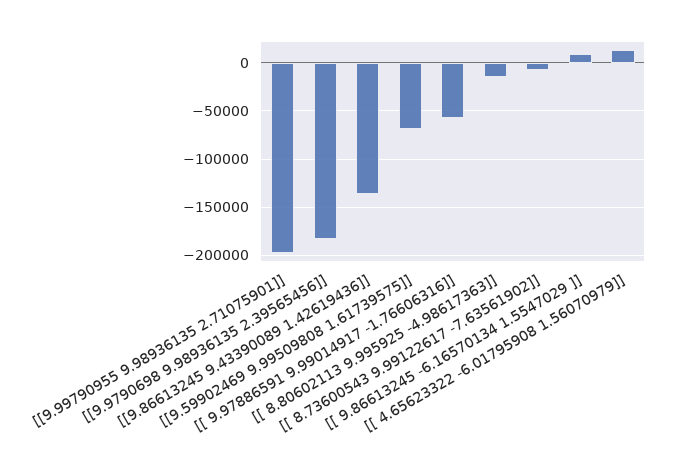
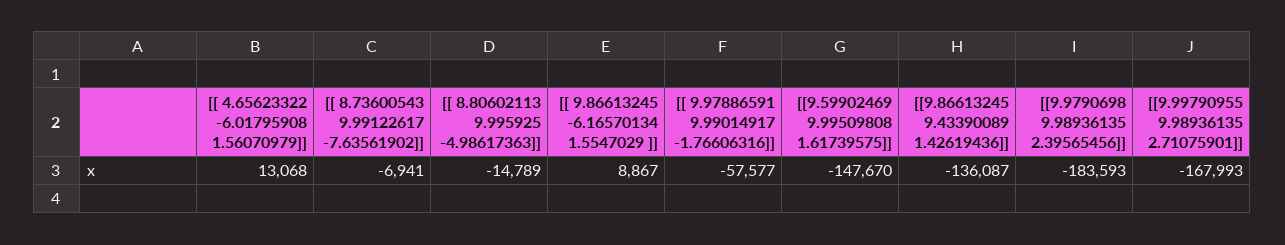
  {
-   "[[9.99790955 9.98936135 2.71075901]]": -200000,
+   "[[9.99790955 9.98936135 2.71075901]]": -167993,
    "[[9.9790698 9.98936135 2.39565456]]": -183593,
    "[[9.86613245 9.43390089 1.42619436]]": -136087,
-   "[[9.59902469 9.99509808 1.61739575]]": -70000,
+   "[[9.59902469 9.99509808 1.61739575]]": -147670,
    "[[ 9.97886591 9.99014917 -1.76606316]]": -57577,
    "[[ 8.80602113 9.995925 -4.98617363]]": -14789,
    "[[ 8.73600543 9.99122617 -7.63561902]]": -6941,
    "[[ 9.86613245 -6.16570134 1.5547029 ]]": 8867,
    "[[ 4.65623322 -6.01795908 1.56070979]]": 13068
  }

